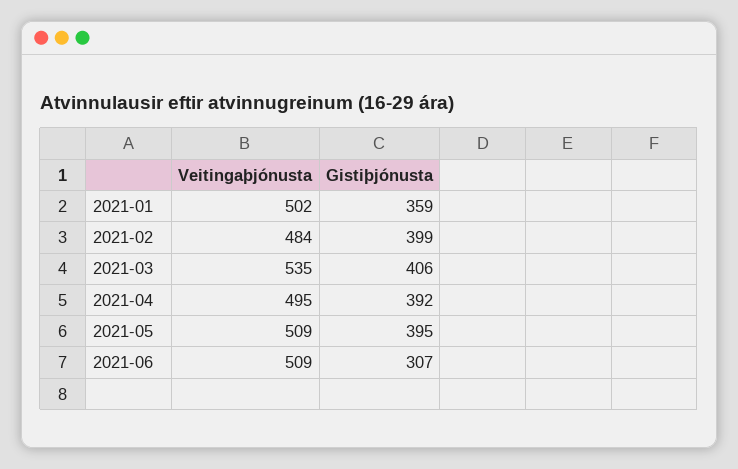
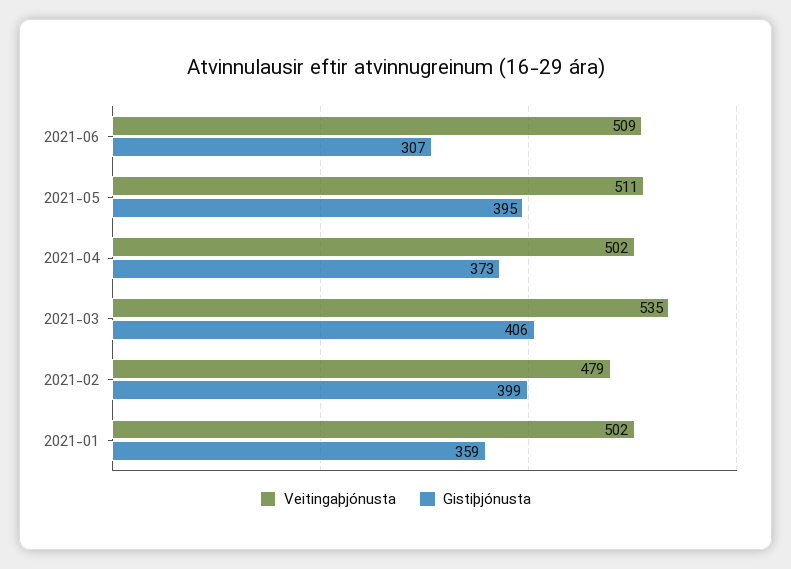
  {
    "Veitingaþjónusta": {
      "2021-01": 502,
-     "2021-02": 484,
+     "2021-02": 479,
      "2021-03": 535,
-     "2021-04": 495,
+     "2021-04": 502,
-     "2021-05": 509,
+     "2021-05": 511,
      "2021-06": 509
    },
    "Gistiþjónusta": {
      "2021-01": 359,
      "2021-02": 399,
      "2021-03": 406,
-     "2021-04": 392,
+     "2021-04": 373,
      "2021-05": 395,
      "2021-06": 307
    }
  }

